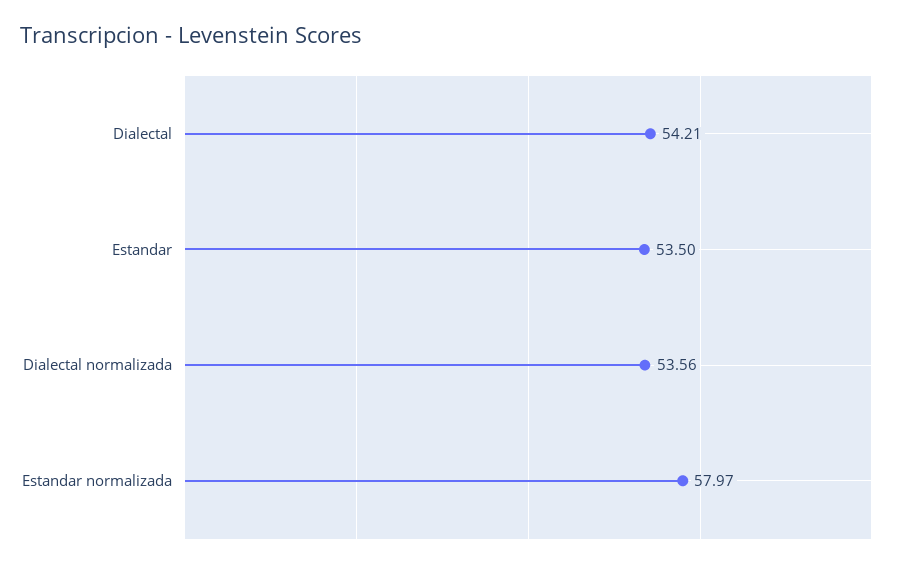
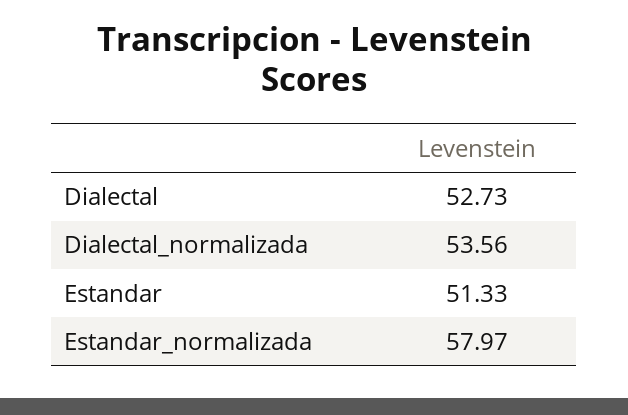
  {
-   "Dialectal": 54.21,
+   "Dialectal": 52.73,
-   "Estandar": 53.5,
+   "Estandar": 51.33,
    "Dialectal normalizada": 53.56,
    "Estandar normalizada": 57.97
  }

